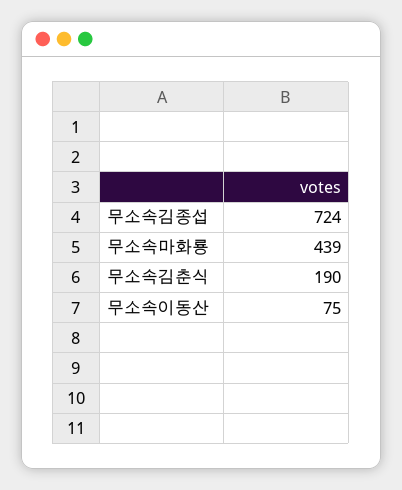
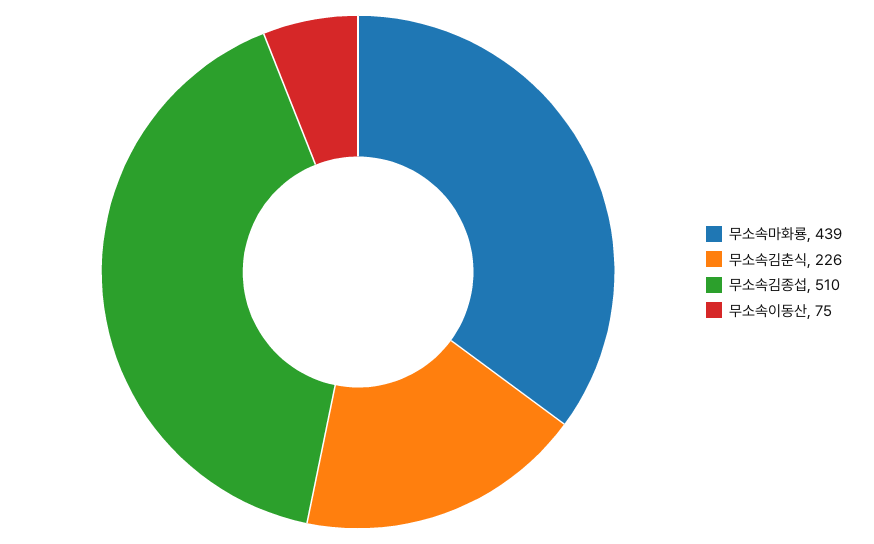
  {
-   "무소속김종섭": 724,
+   "무소속김종섭": 510,
    "무소속마화룡": 439,
-   "무소속김춘식": 190,
+   "무소속김춘식": 226,
    "무소속이동산": 75
  }

